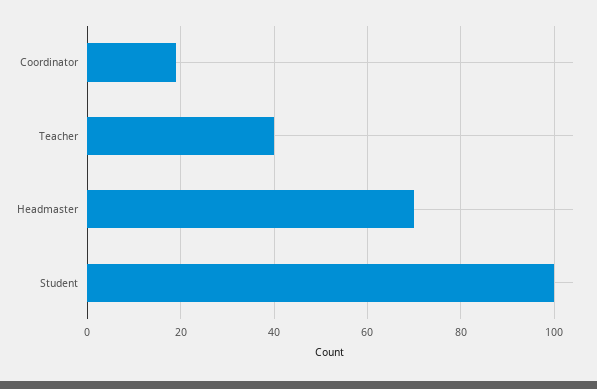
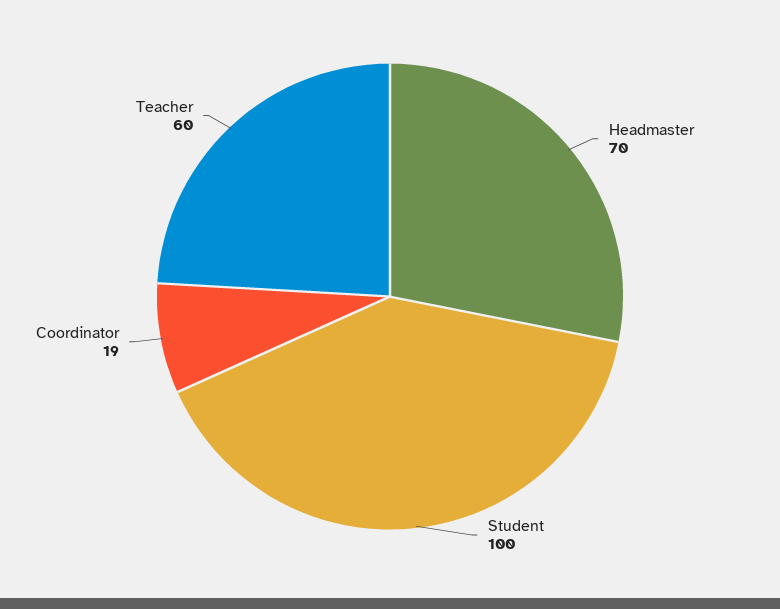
  {
    "Coordinator": 19,
-   "Teacher": 40,
+   "Teacher": 60,
    "Headmaster": 70,
    "Student": 100
  }

